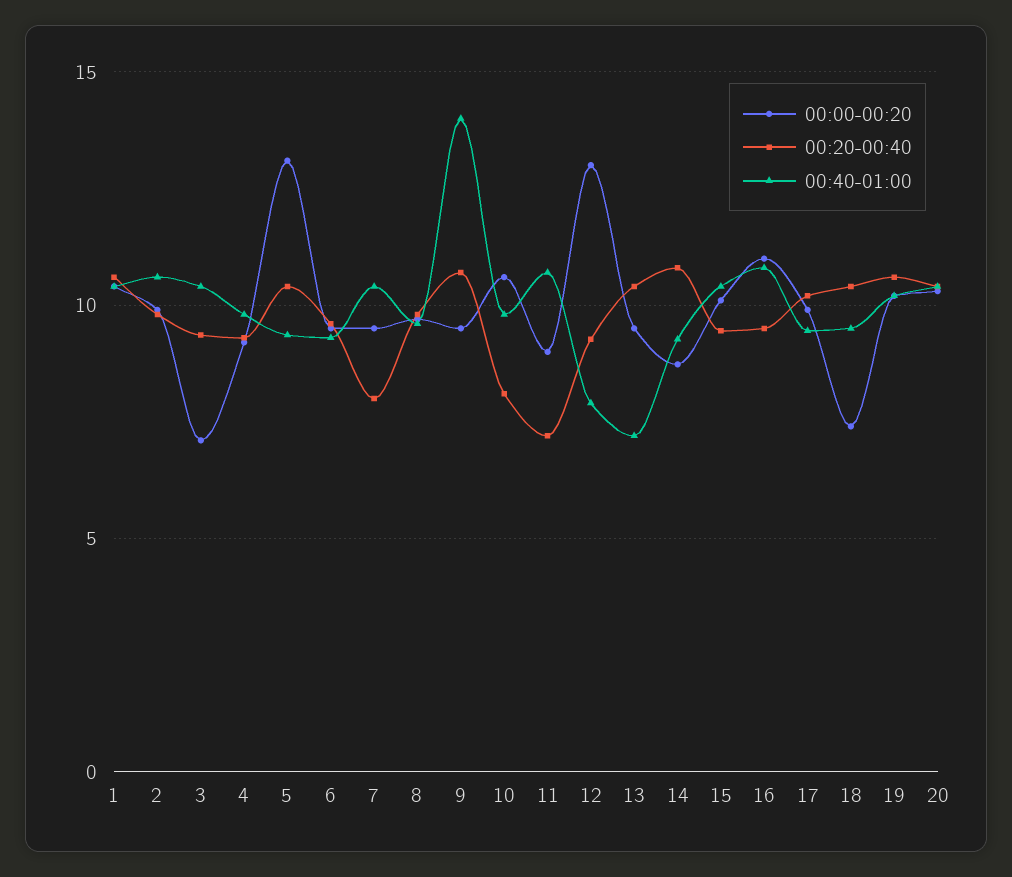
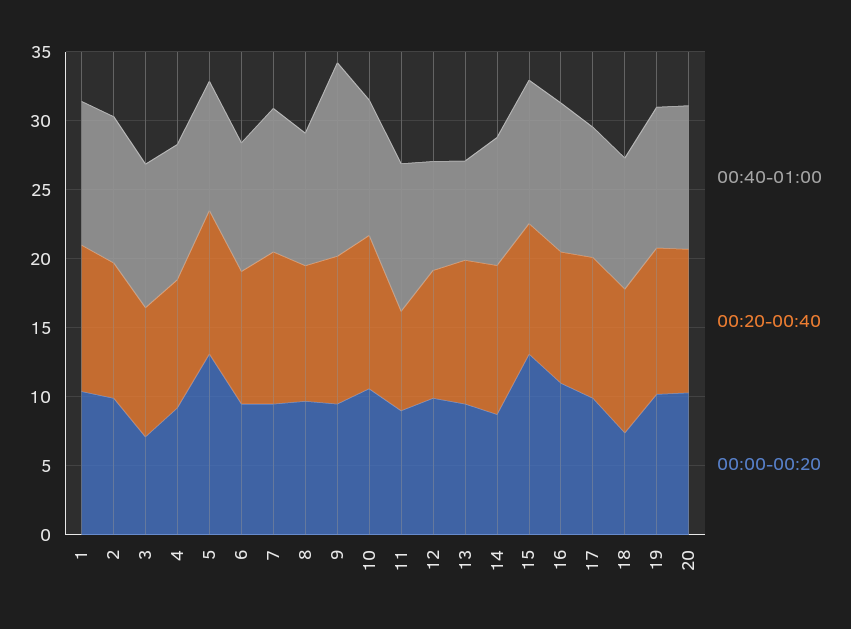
  {
    "00:00-00:20": {
      "1": 10.5,
      "2": 10,
      "3": 7,
      "4": 9,
      "5": 13,
      "6": 9.5,
      "7": 9.5,
      "8": 9.5,
      "9": 9.5,
      "10": 10.5,
      "11": 9,
-     "12": 13,
+     "12": 10,
      "13": 9.5,
      "14": 8.5,
-     "15": 10,
+     "15": 13,
      "16": 11,
      "17": 10,
      "18": 7.5,
      "19": 10,
      "20": 10.5
    },
    "00:20-00:40": {
      "1": 10.5,
      "2": 10,
      "3": 9.5,
      "4": 9.5,
      "5": 10.5,
      "6": 9.5,
-     "7": 8,
+     "7": 11,
      "8": 10,
      "9": 10.5,
-     "10": 8,
+     "10": 11,
      "11": 7,
      "12": 9.5,
      "13": 10.5,
      "14": 11,
      "15": 9.5,
      "16": 9.5,
      "17": 10,
      "18": 10.5,
      "19": 10.5,
      "20": 10.5
    },
    "00:40-01:00": {
      "1": 10.5,
      "2": 10.5,
      "3": 10.5,
      "4": 10,
      "5": 9.5,
      "6": 9.5,
      "7": 10.5,
      "8": 9.5,
      "9": 14,
      "10": 10,
      "11": 10.5,
      "12": 8,
      "13": 7,
      "14": 9.5,
      "15": 10.5,
      "16": 11,
      "17": 9.5,
      "18": 9.5,
      "19": 10,
      "20": 10.5
    }
  }

